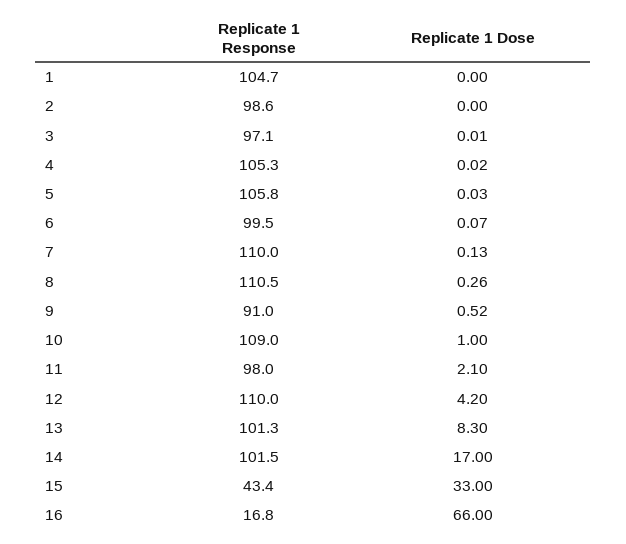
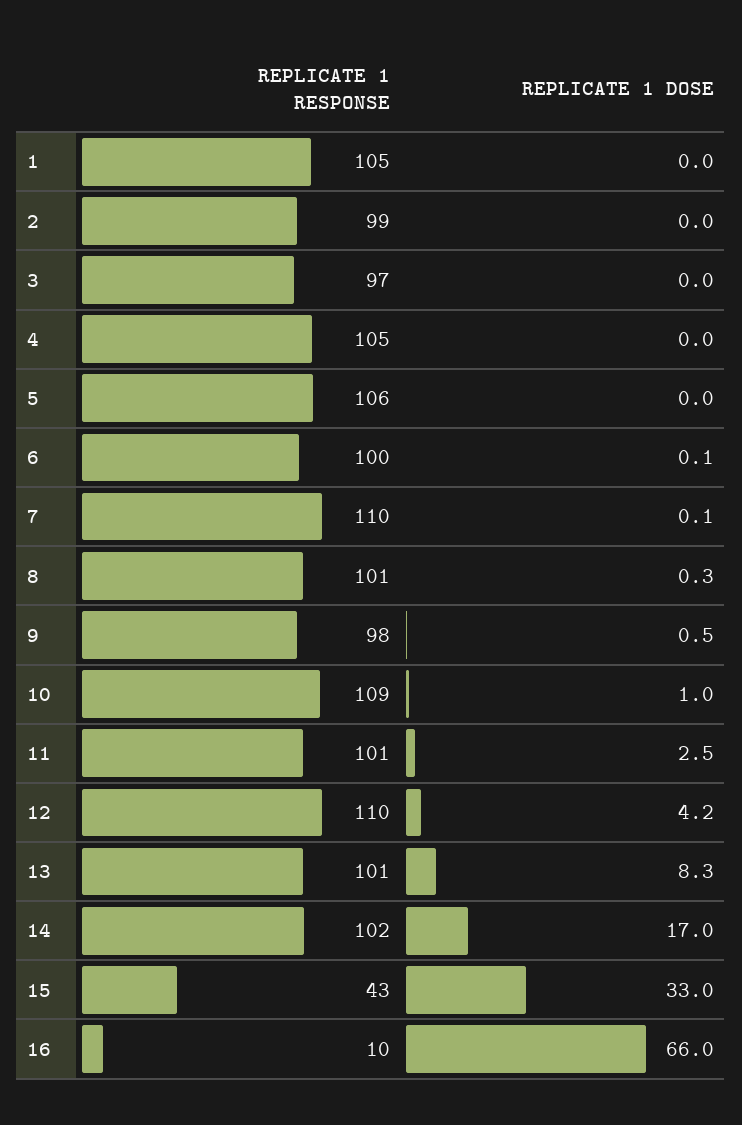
  {
    "Replicate 1 Response": {
      "1": 104.7,
      "2": 98.6,
      "3": 97.1,
      "4": 105.3,
      "5": 105.8,
      "6": 99.5,
      "7": 110,
-     "8": 110.5,
+     "8": 101,
-     "9": 91,
+     "9": 98,
      "10": 109,
-     "11": 98,
+     "11": 101,
      "12": 110,
      "13": 101.3,
      "14": 101.5,
      "15": 43.4,
-     "16": 16.8
+     "16": 10
    },
    "Replicate 1 Dose": {
      "1": 0,
      "2": 0,
      "3": 0.01,
      "4": 0.02,
      "5": 0.03,
      "6": 0.07,
      "7": 0.13,
      "8": 0.26,
      "9": 0.52,
      "10": 1,
-     "11": 2.1,
+     "11": 2.5,
      "12": 4.2,
      "13": 8.3,
      "14": 17,
      "15": 33,
      "16": 66
    }
  }

